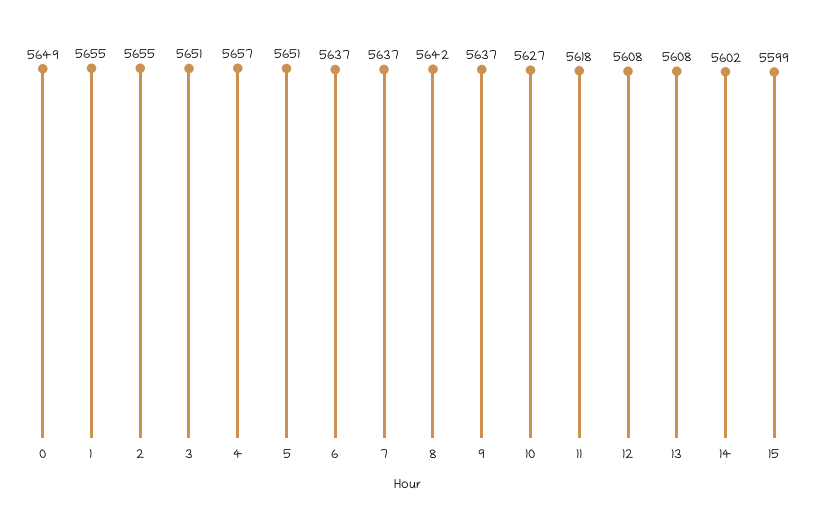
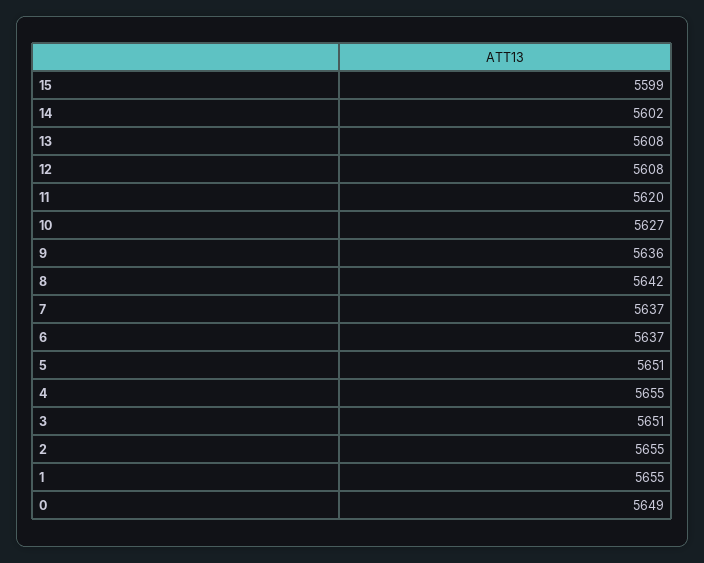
  {
    "0": 5649,
    "1": 5655,
    "2": 5655,
    "3": 5651,
-   "4": 5657,
+   "4": 5655,
    "5": 5651,
    "6": 5637,
    "7": 5637,
    "8": 5642,
-   "9": 5637,
+   "9": 5636,
    "10": 5627,
-   "11": 5618,
+   "11": 5620,
    "12": 5608,
    "13": 5608,
    "14": 5602,
    "15": 5599
  }

